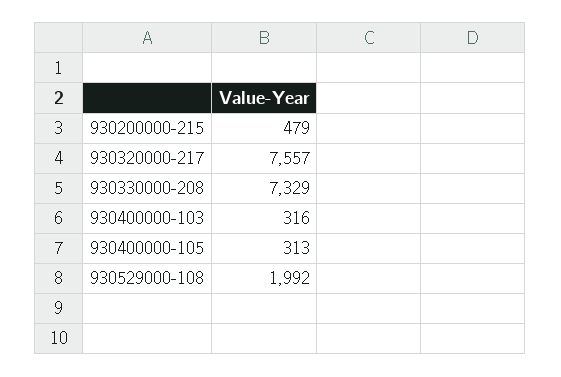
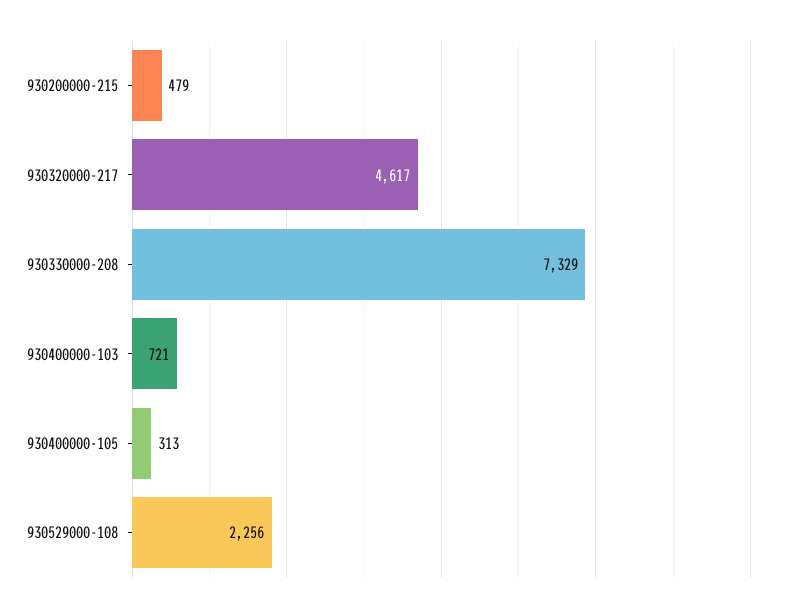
  {
    "930200000-215": 479,
-   "930320000-217": 7557,
+   "930320000-217": 4617,
    "930330000-208": 7329,
-   "930400000-103": 316,
+   "930400000-103": 721,
    "930400000-105": 313,
-   "930529000-108": 1992
+   "930529000-108": 2256
  }

